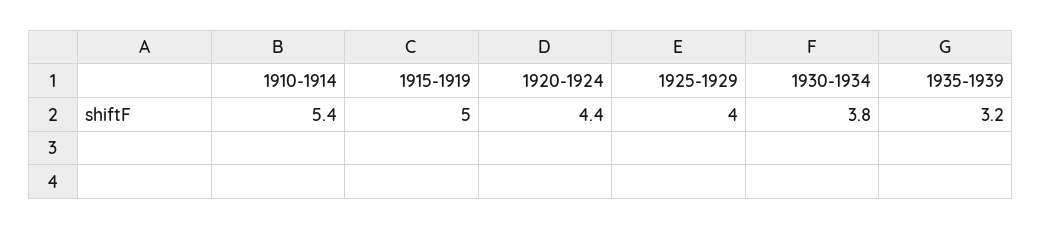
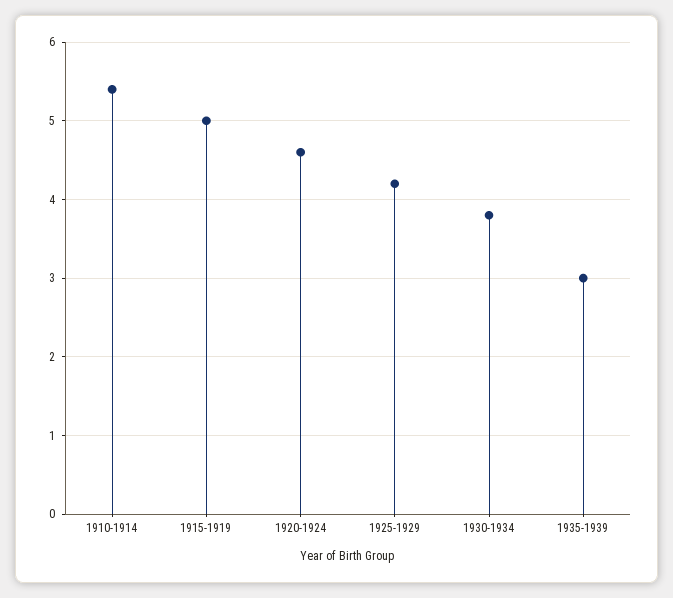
  {
    "1910-1914": 5.4,
    "1915-1919": 5,
-   "1920-1924": 4.4,
+   "1920-1924": 4.6,
-   "1925-1929": 4,
+   "1925-1929": 4.2,
    "1930-1934": 3.8,
-   "1935-1939": 3.2
+   "1935-1939": 3
  }

